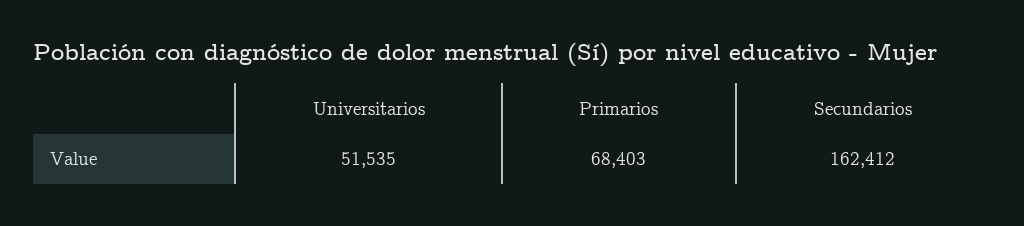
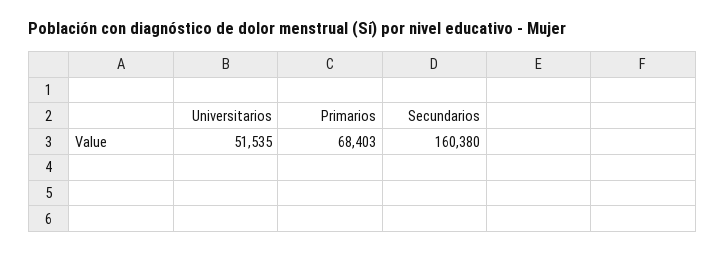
  {
    "Universitarios": 51535,
    "Primarios": 68403,
-   "Secundarios": 162412
+   "Secundarios": 160380
  }

